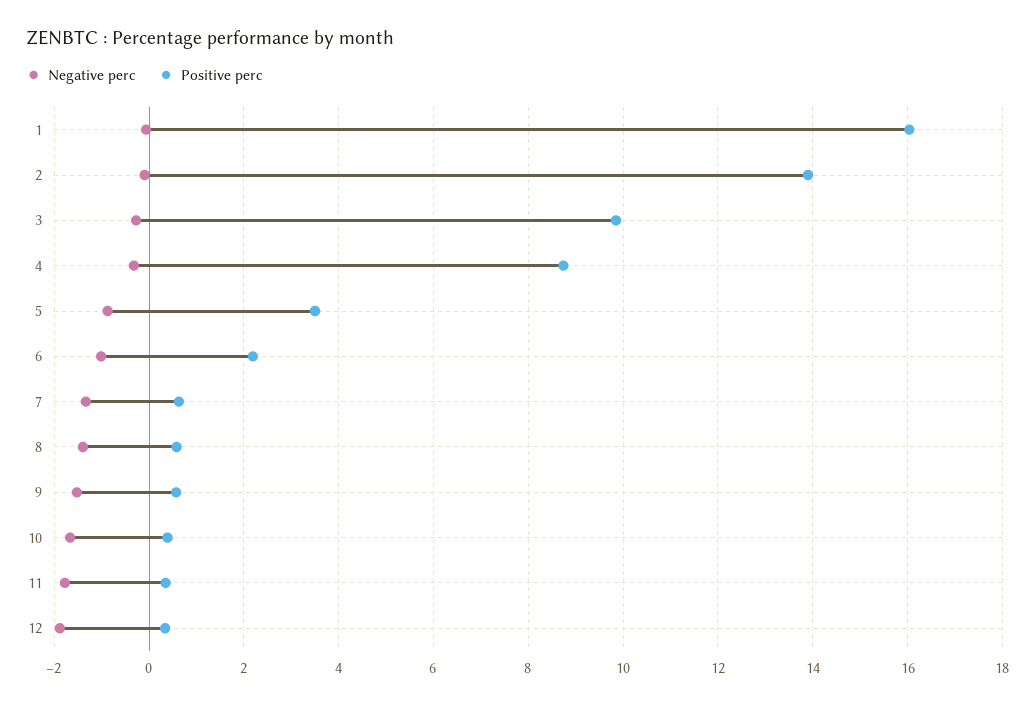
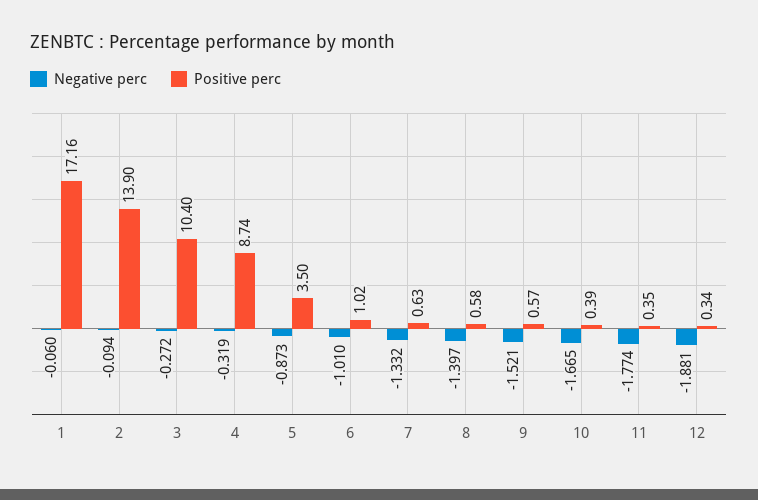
  {
    "Negative perc": {
      "1": -0.06,
      "2": -0.094,
      "3": -0.272,
      "4": -0.319,
      "5": -0.873,
      "6": -1.01,
      "7": -1.332,
      "8": -1.397,
      "9": -1.521,
      "10": -1.665,
      "11": -1.774,
      "12": -1.881
    },
    "Positive perc": {
-     "1": 16,
+     "1": 17.16,
      "2": 13.9,
-     "3": 9.8,
+     "3": 10.4,
      "4": 8.74,
      "5": 3.5,
-     "6": 2.2,
+     "6": 1.02,
      "7": 0.63,
      "8": 0.58,
      "9": 0.57,
      "10": 0.39,
      "11": 0.35,
      "12": 0.34
    }
  }

